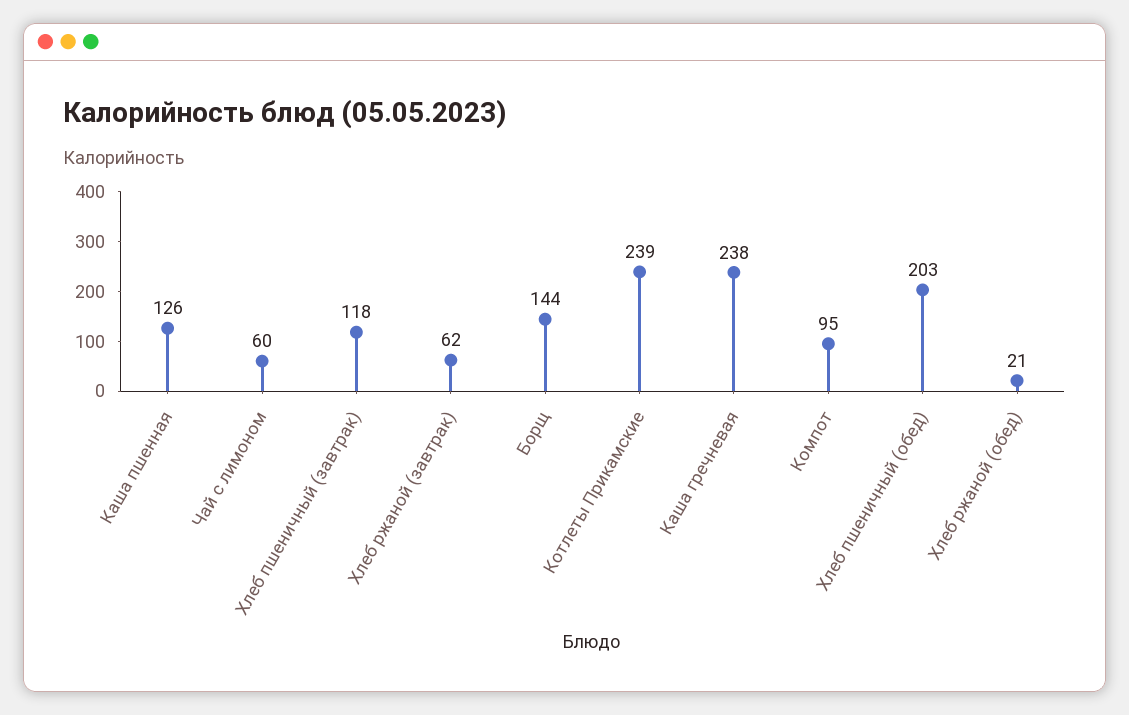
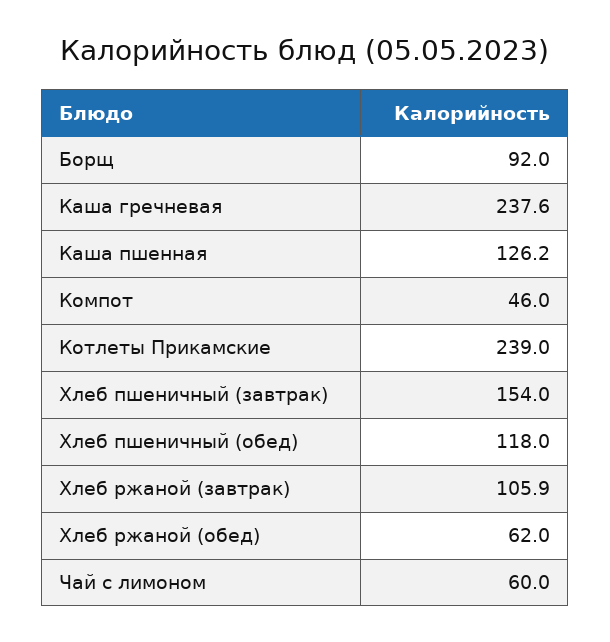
  {
    "Каша пшенная": 126.2,
    "Чай с лимоном": 60,
-   "Хлеб пшеничный (завтрак)": 118,
+   "Хлеб пшеничный (завтрак)": 154,
-   "Хлеб ржаной (завтрак)": 62,
+   "Хлеб ржаной (завтрак)": 105.9,
-   "Борщ": 144,
+   "Борщ": 92,
    "Котлеты Прикамские": 239,
    "Каша гречневая": 237.6,
-   "Компот": 95,
+   "Компот": 46,
-   "Хлеб пшеничный (обед)": 203,
+   "Хлеб пшеничный (обед)": 118,
-   "Хлеб ржаной (обед)": 21
+   "Хлеб ржаной (обед)": 62
  }

